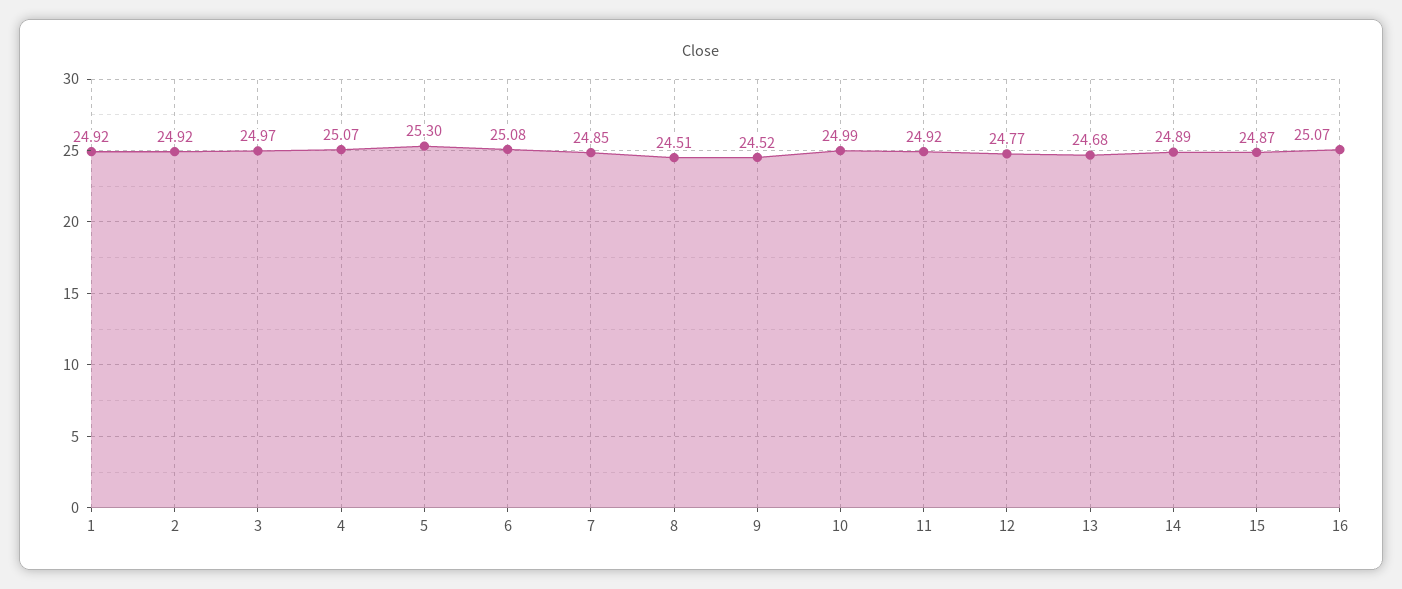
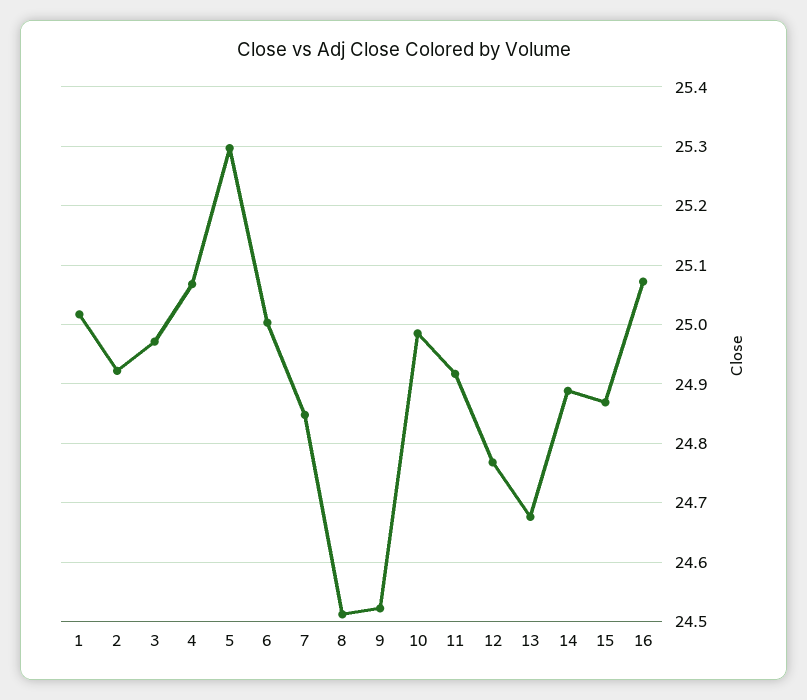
  {
-   "1": 24.92,
+   "1": 25.02,
    "2": 24.92,
    "3": 24.97,
    "4": 25.07,
    "5": 25.3,
-   "6": 25.08,
+   "6": 25,
    "7": 24.85,
    "8": 24.51,
    "9": 24.52,
    "10": 24.99,
    "11": 24.92,
    "12": 24.77,
    "13": 24.68,
    "14": 24.89,
    "15": 24.87,
    "16": 25.07
  }

